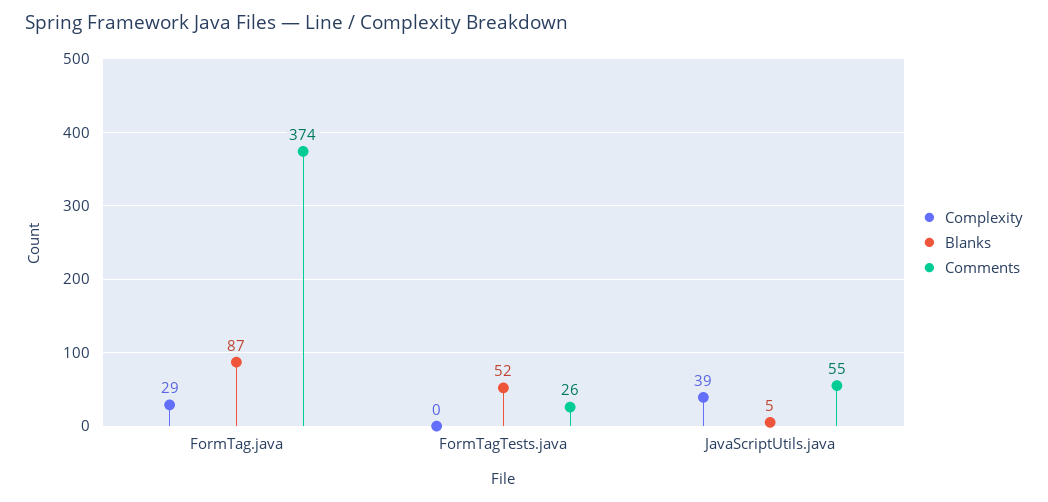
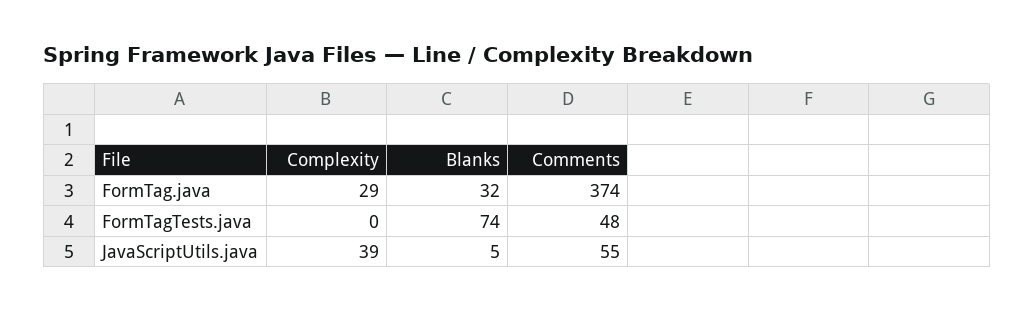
  {
    "Complexity": {
      "FormTag.java": 29,
      "FormTagTests.java": 0,
      "JavaScriptUtils.java": 39
    },
    "Blanks": {
-     "FormTag.java": 87,
+     "FormTag.java": 32,
-     "FormTagTests.java": 52,
+     "FormTagTests.java": 74,
      "JavaScriptUtils.java": 5
    },
    "Comments": {
      "FormTag.java": 374,
-     "FormTagTests.java": 26,
+     "FormTagTests.java": 48,
      "JavaScriptUtils.java": 55
    }
  }

